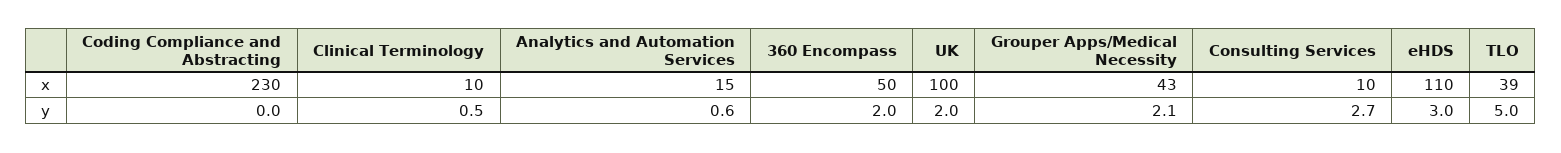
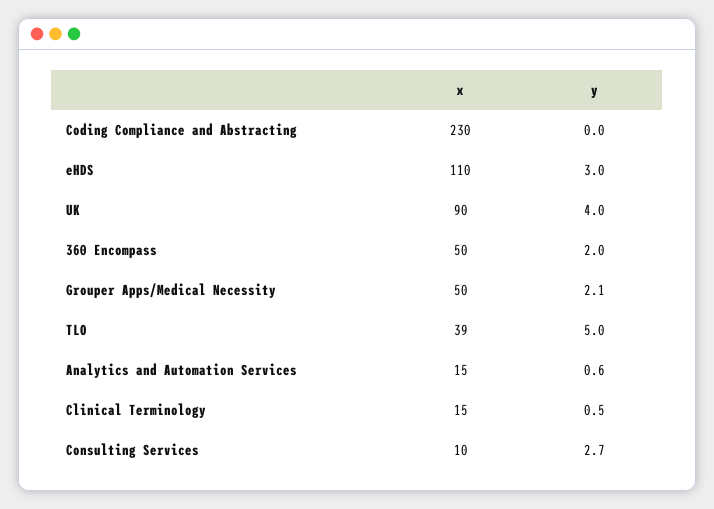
  {
    "Coding Compliance and Abstracting": {
      "x": 230,
      "y": 0
    },
    "Clinical Terminology": {
-     "x": 10,
+     "x": 15,
      "y": 0.5
    },
    "Analytics and Automation Services": {
      "x": 15,
      "y": 0.6
    },
    "360 Encompass": {
      "x": 50,
      "y": 2
    },
    "UK": {
-     "x": 100,
+     "x": 90,
-     "y": 2
+     "y": 4
    },
    "Grouper Apps/Medical Necessity": {
-     "x": 43,
+     "x": 50,
      "y": 2.1
    },
    "Consulting Services": {
      "x": 10,
      "y": 2.7
    },
    "eHDS": {
      "x": 110,
      "y": 3
    },
    "TLO": {
      "x": 39,
      "y": 5
    }
  }

